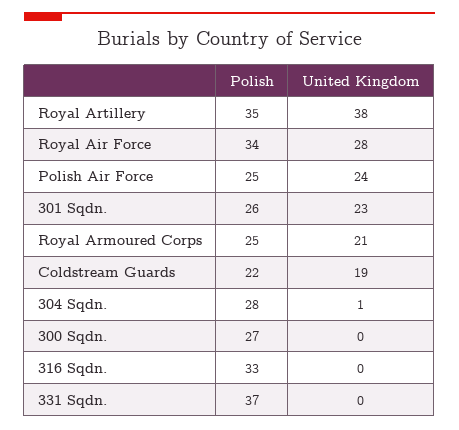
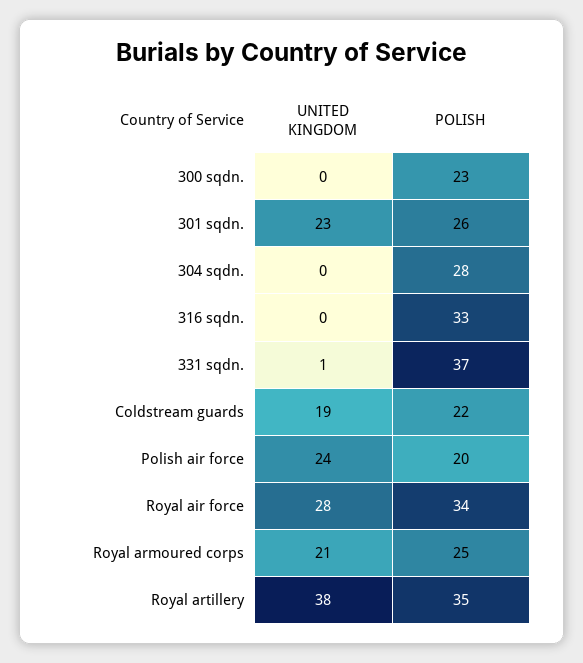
  {
    "Polish": {
      "Royal Artillery": 35,
      "Royal Air Force": 34,
-     "Polish Air Force": 25,
+     "Polish Air Force": 20,
      "301 Sqdn.": 26,
      "Royal Armoured Corps": 25,
      "Coldstream Guards": 22,
      "304 Sqdn.": 28,
-     "300 Sqdn.": 27,
+     "300 Sqdn.": 23,
      "316 Sqdn.": 33,
      "331 Sqdn.": 37
    },
    "United Kingdom": {
      "Royal Artillery": 38,
      "Royal Air Force": 28,
      "Polish Air Force": 24,
      "301 Sqdn.": 23,
      "Royal Armoured Corps": 21,
      "Coldstream Guards": 19,
-     "304 Sqdn.": 1,
+     "304 Sqdn.": 0,
      "300 Sqdn.": 0,
      "316 Sqdn.": 0,
-     "331 Sqdn.": 0
+     "331 Sqdn.": 1
    }
  }

